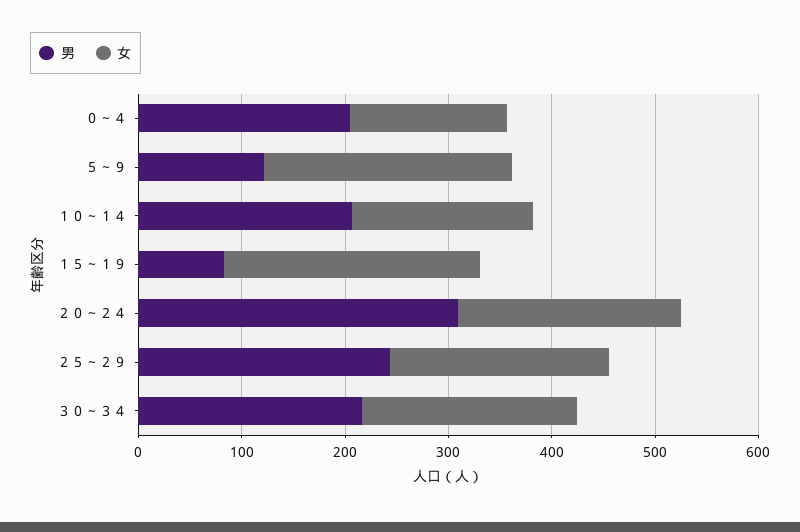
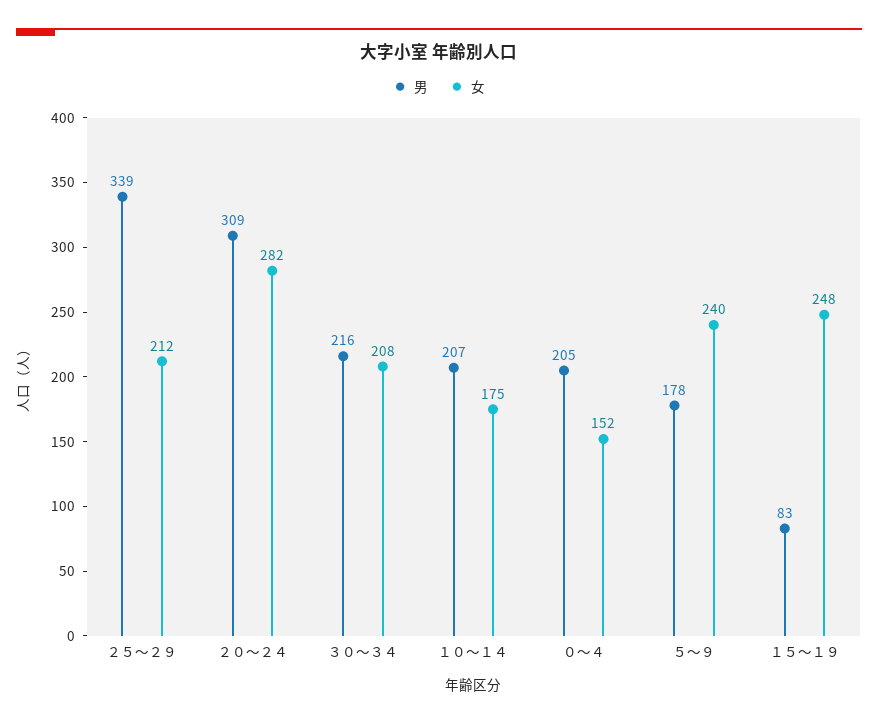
  {
    "男": {
      "０～４": 205,
-     "５～９": 120,
+     "５～９": 178,
      "１０～１４": 207,
      "１５～１９": 83,
      "２０～２４": 309,
-     "２５～２９": 240,
+     "２５～２９": 339,
      "３０～３４": 216
    },
    "女": {
      "０～４": 152,
      "５～９": 240,
      "１０～１４": 175,
      "１５～１９": 248,
-     "２０～２４": 220,
+     "２０～２４": 282,
      "２５～２９": 212,
      "３０～３４": 208
    }
  }

